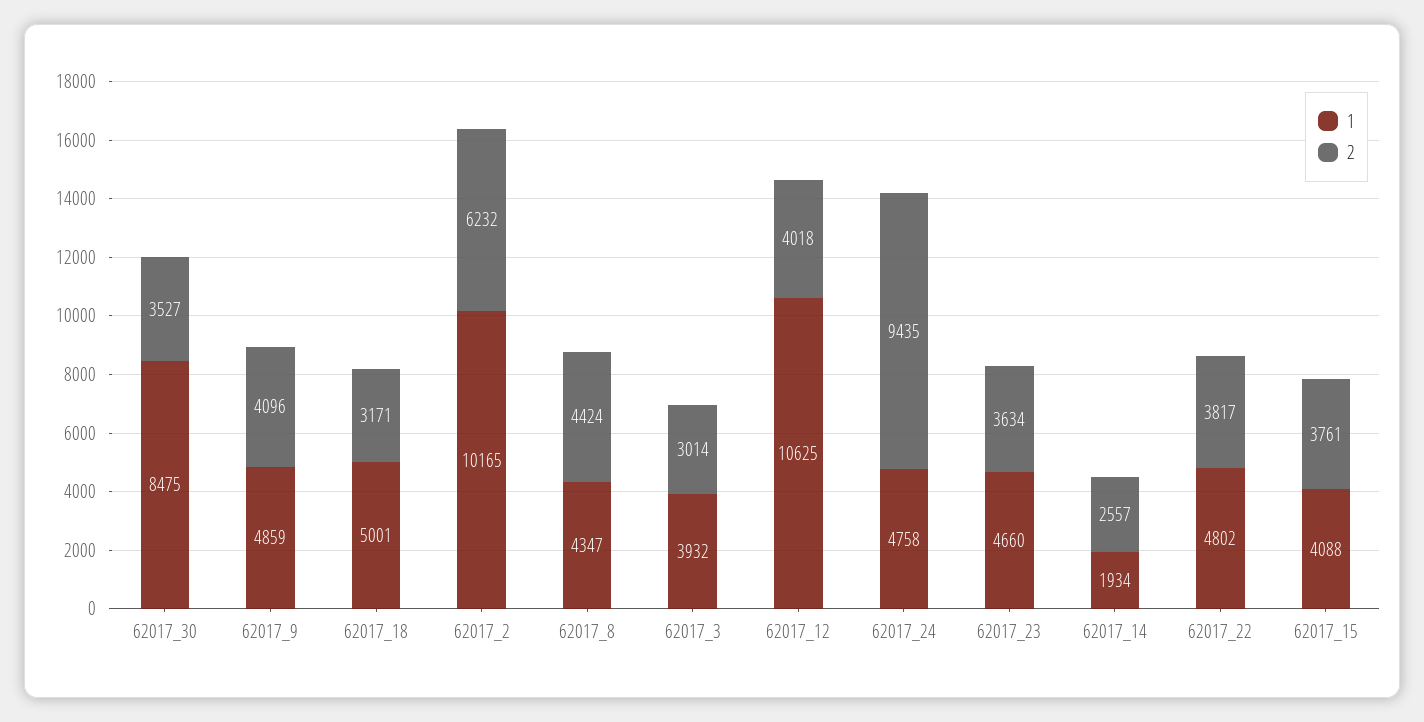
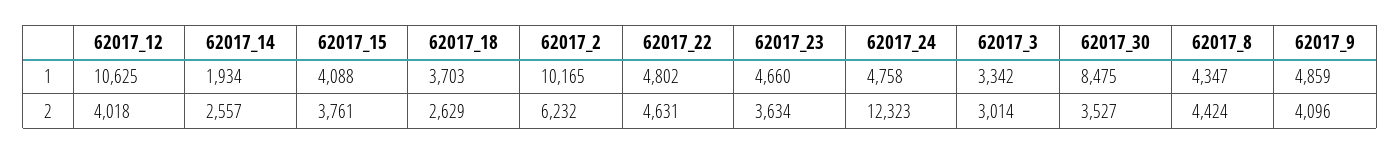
  {
    "1": {
      "62017_30": 8475,
      "62017_9": 4859,
-     "62017_18": 5001,
+     "62017_18": 3703,
      "62017_2": 10165,
      "62017_8": 4347,
-     "62017_3": 3932,
+     "62017_3": 3342,
      "62017_12": 10625,
      "62017_24": 4758,
      "62017_23": 4660,
      "62017_14": 1934,
      "62017_22": 4802,
      "62017_15": 4088
    },
    "2": {
      "62017_30": 3527,
      "62017_9": 4096,
-     "62017_18": 3171,
+     "62017_18": 2629,
      "62017_2": 6232,
      "62017_8": 4424,
      "62017_3": 3014,
      "62017_12": 4018,
-     "62017_24": 9435,
+     "62017_24": 12323,
      "62017_23": 3634,
      "62017_14": 2557,
-     "62017_22": 3817,
+     "62017_22": 4631,
      "62017_15": 3761
    }
  }

